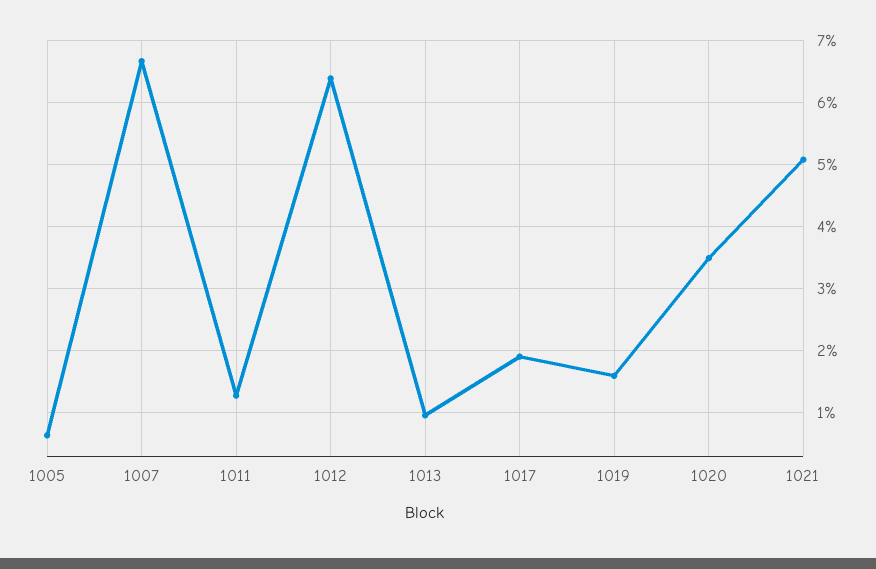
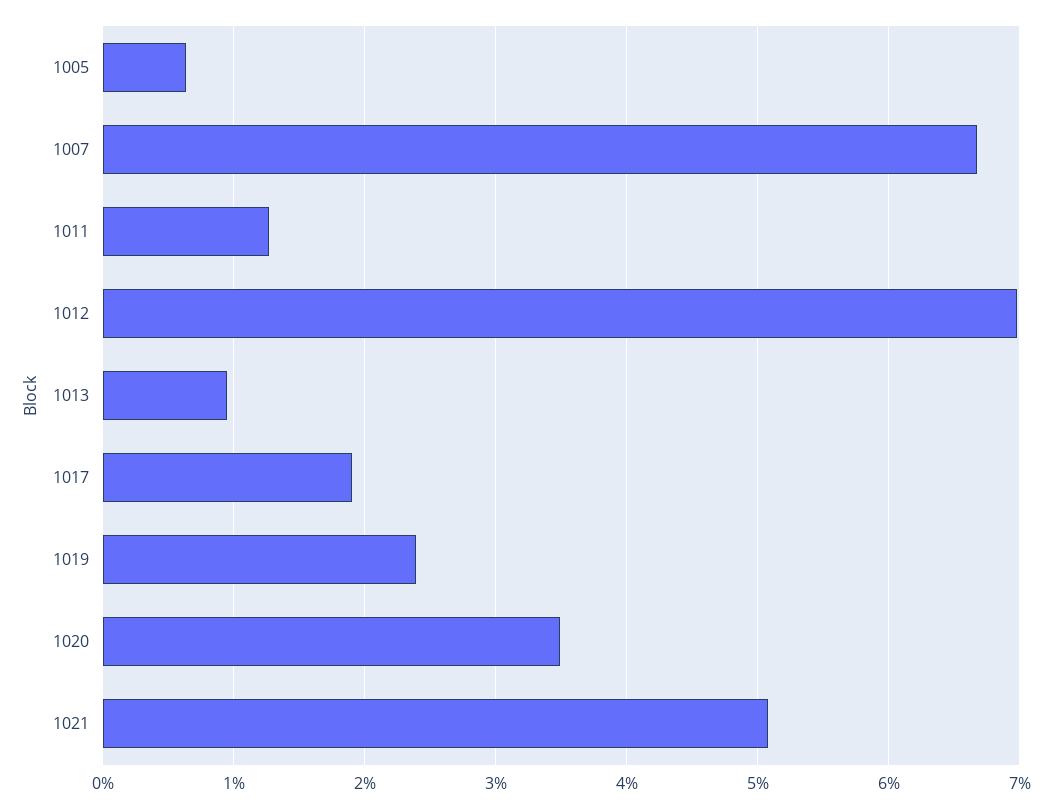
  {
    "1005": 0.6,
    "1007": 6.7,
    "1011": 1.3,
-   "1012": 6.4,
+   "1012": 7,
    "1013": 1,
    "1017": 1.9,
-   "1019": 1.6,
+   "1019": 2.4,
    "1020": 3.5,
    "1021": 5.1
  }

